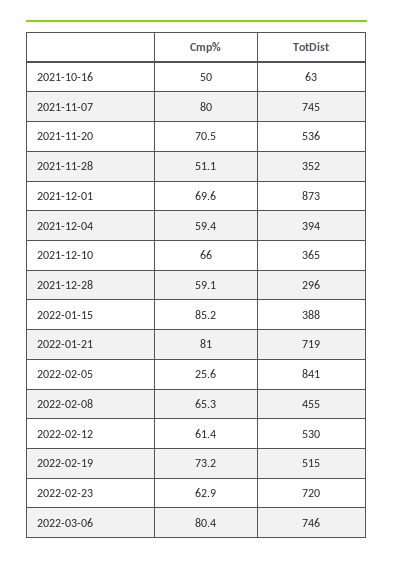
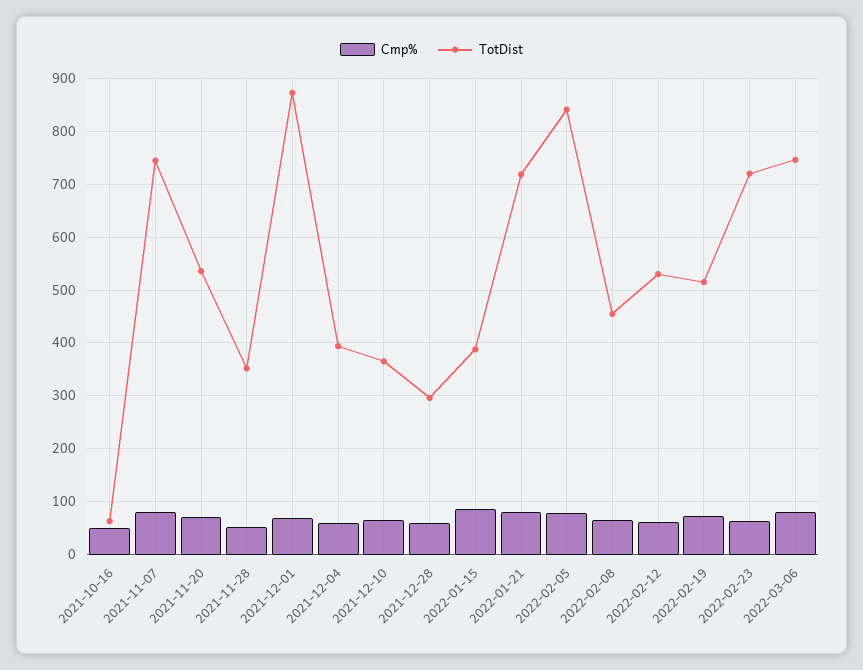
  {
    "Cmp%": {
      "2021-10-16": 50,
      "2021-11-07": 80,
      "2021-11-20": 70.5,
      "2021-11-28": 51.1,
      "2021-12-01": 69.6,
      "2021-12-04": 59.4,
      "2021-12-10": 66,
      "2021-12-28": 59.1,
      "2022-01-15": 85.2,
      "2022-01-21": 81,
-     "2022-02-05": 25.6,
+     "2022-02-05": 80,
      "2022-02-08": 65.3,
      "2022-02-12": 61.4,
      "2022-02-19": 73.2,
      "2022-02-23": 62.9,
      "2022-03-06": 80.4
    },
    "TotDist": {
      "2021-10-16": 63,
      "2021-11-07": 745,
      "2021-11-20": 536,
      "2021-11-28": 352,
      "2021-12-01": 873,
      "2021-12-04": 394,
      "2021-12-10": 365,
      "2021-12-28": 296,
      "2022-01-15": 388,
      "2022-01-21": 719,
      "2022-02-05": 841,
      "2022-02-08": 455,
      "2022-02-12": 530,
      "2022-02-19": 515,
      "2022-02-23": 720,
      "2022-03-06": 746
    }
  }

